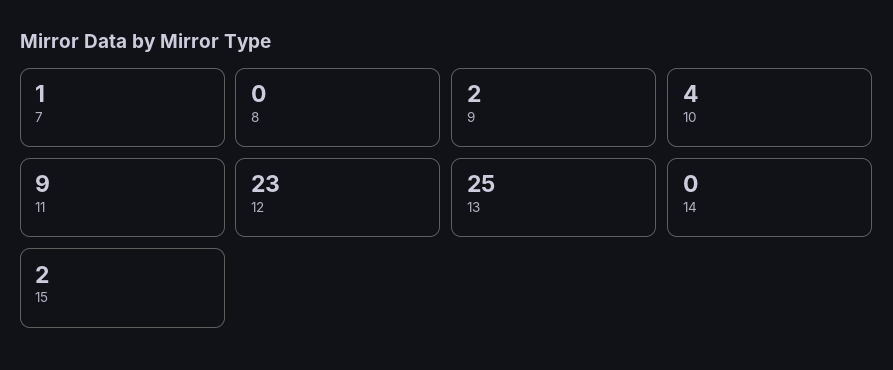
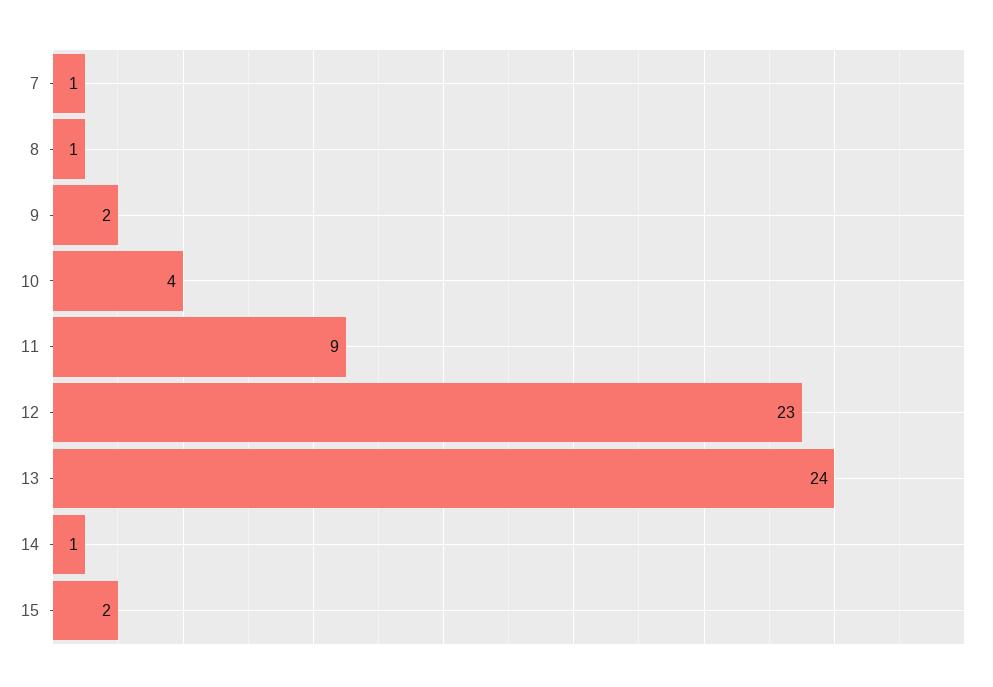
  {
    "7": 1,
-   "8": 0,
+   "8": 1,
    "9": 2,
    "10": 4,
    "11": 9,
    "12": 23,
-   "13": 25,
+   "13": 24,
-   "14": 0,
+   "14": 1,
    "15": 2
  }

